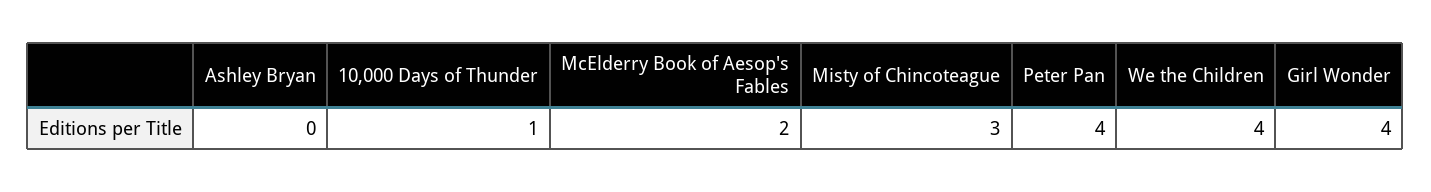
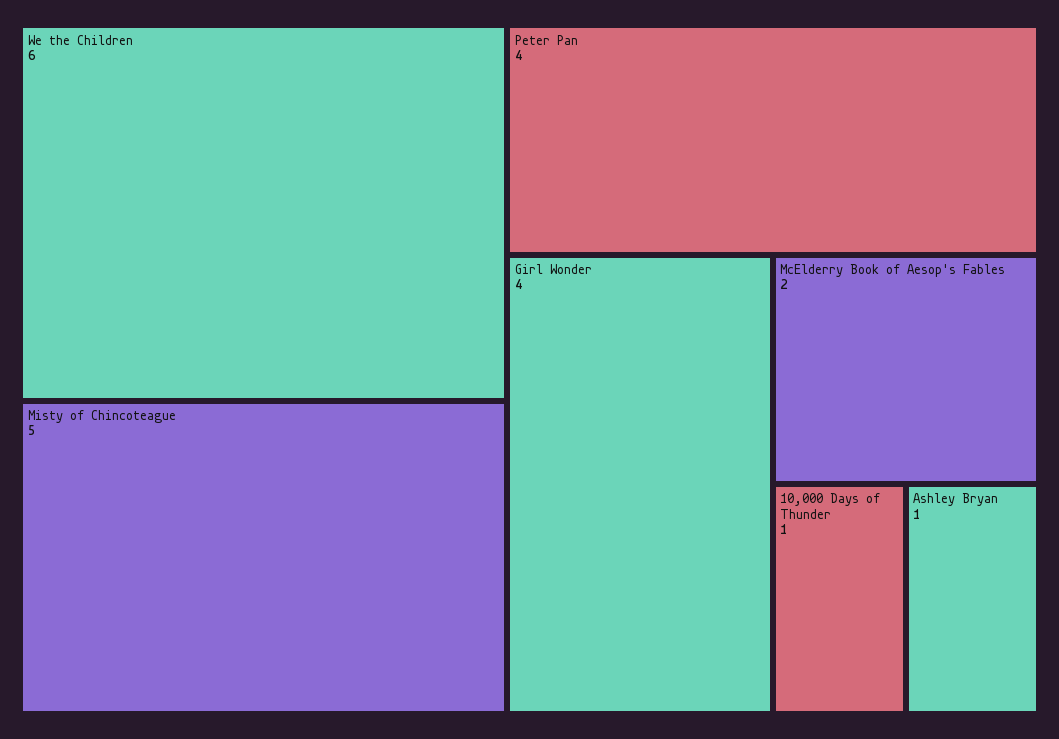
  {
-   "Ashley Bryan": 0,
+   "Ashley Bryan": 1,
    "10,000 Days of Thunder": 1,
    "McElderry Book of Aesop's Fables": 2,
-   "Misty of Chincoteague": 3,
+   "Misty of Chincoteague": 5,
    "Peter Pan": 4,
-   "We the Children": 4,
+   "We the Children": 6,
    "Girl Wonder": 4
  }

